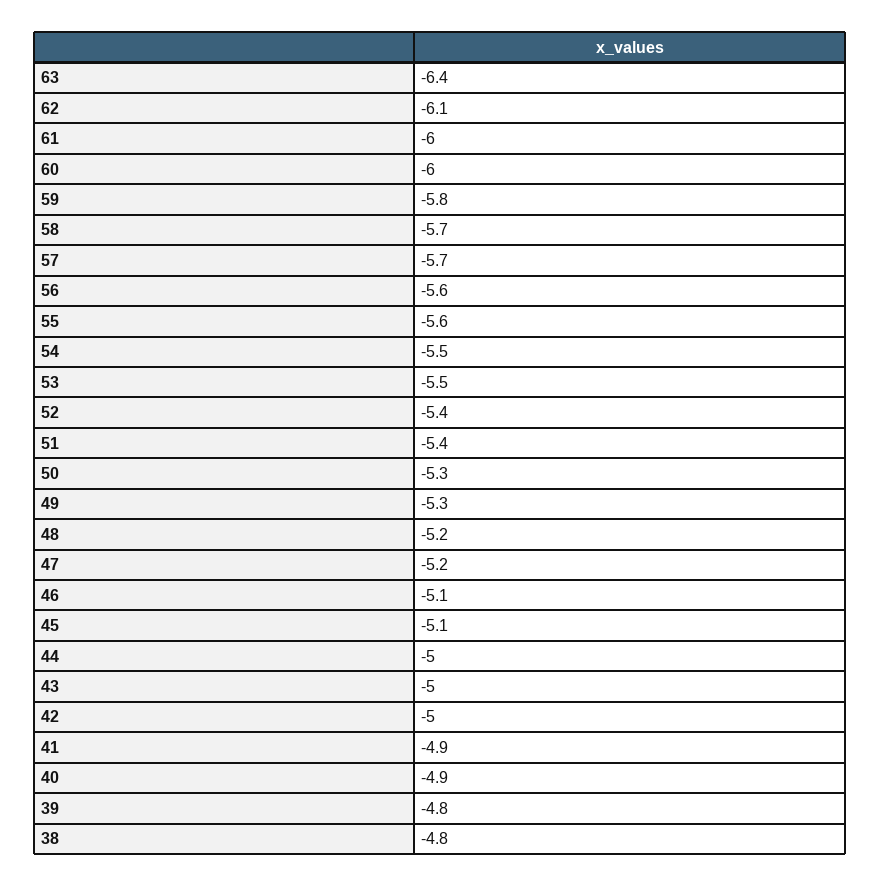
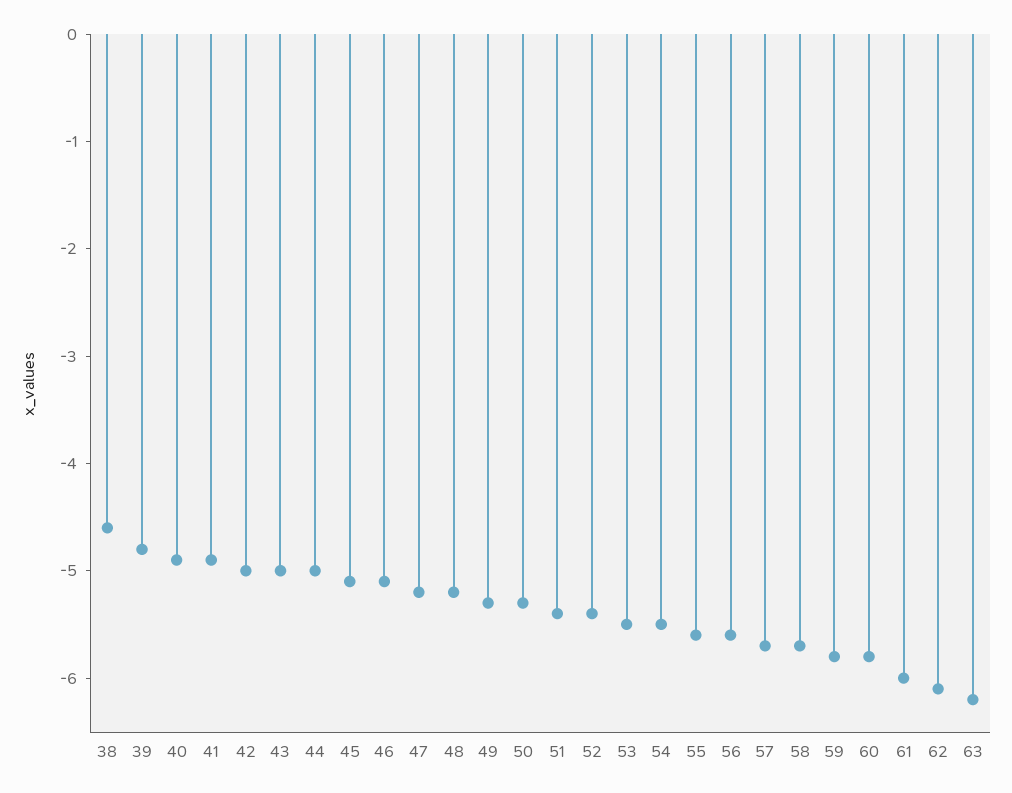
  {
-   "63": -6.4,
+   "63": -6.2,
    "62": -6.1,
    "61": -6,
-   "60": -6,
+   "60": -5.8,
    "59": -5.8,
    "58": -5.7,
    "57": -5.7,
    "56": -5.6,
    "55": -5.6,
    "54": -5.5,
    "53": -5.5,
    "52": -5.4,
    "51": -5.4,
    "50": -5.3,
    "49": -5.3,
    "48": -5.2,
    "47": -5.2,
    "46": -5.1,
    "45": -5.1,
    "44": -5,
    "43": -5,
    "42": -5,
    "41": -4.9,
    "40": -4.9,
    "39": -4.8,
-   "38": -4.8
+   "38": -4.6
  }

